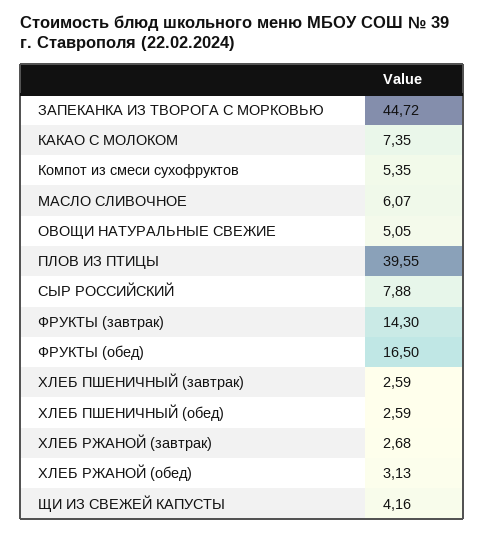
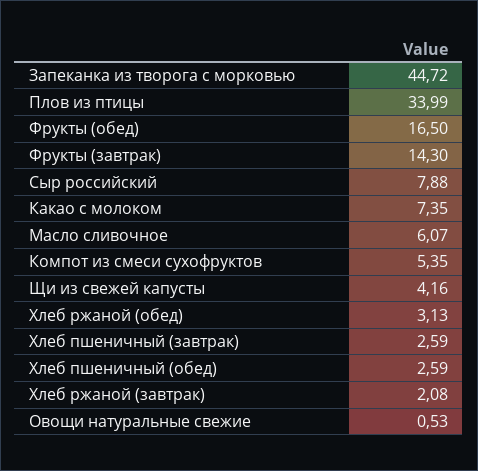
  {
    "ЗАПЕКАНКА ИЗ ТВОРОГА С МОРКОВЬЮ": 44.72,
    "КАКАО С МОЛОКОМ": 7.35,
    "Компот из смеси сухофруктов": 5.35,
    "МАСЛО СЛИВОЧНОЕ": 6.07,
-   "ОВОЩИ НАТУРАЛЬНЫЕ СВЕЖИЕ": 5.05,
+   "ОВОЩИ НАТУРАЛЬНЫЕ СВЕЖИЕ": 0.53,
-   "ПЛОВ ИЗ ПТИЦЫ": 39.55,
+   "ПЛОВ ИЗ ПТИЦЫ": 33.99,
    "СЫР РОССИЙСКИЙ": 7.88,
    "ФРУКТЫ (завтрак)": 14.3,
    "ФРУКТЫ (обед)": 16.5,
    "ХЛЕБ ПШЕНИЧНЫЙ (завтрак)": 2.59,
    "ХЛЕБ ПШЕНИЧНЫЙ (обед)": 2.59,
-   "ХЛЕБ РЖАНОЙ (завтрак)": 2.68,
+   "ХЛЕБ РЖАНОЙ (завтрак)": 2.08,
    "ХЛЕБ РЖАНОЙ (обед)": 3.13,
    "ЩИ ИЗ СВЕЖЕЙ КАПУСТЫ": 4.16
  }

